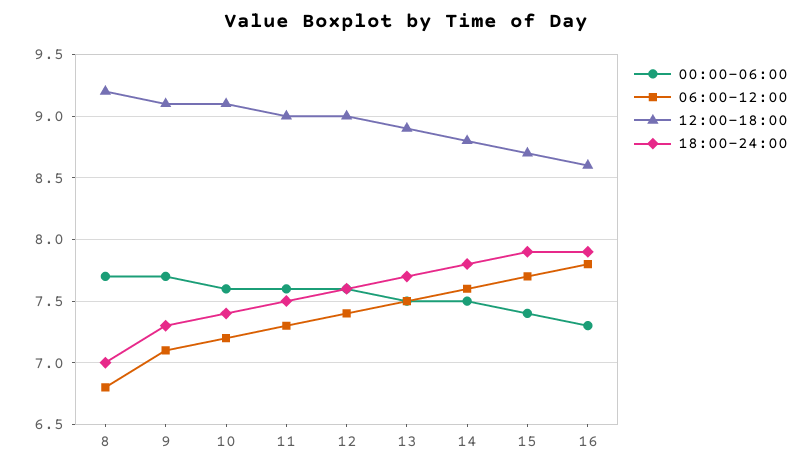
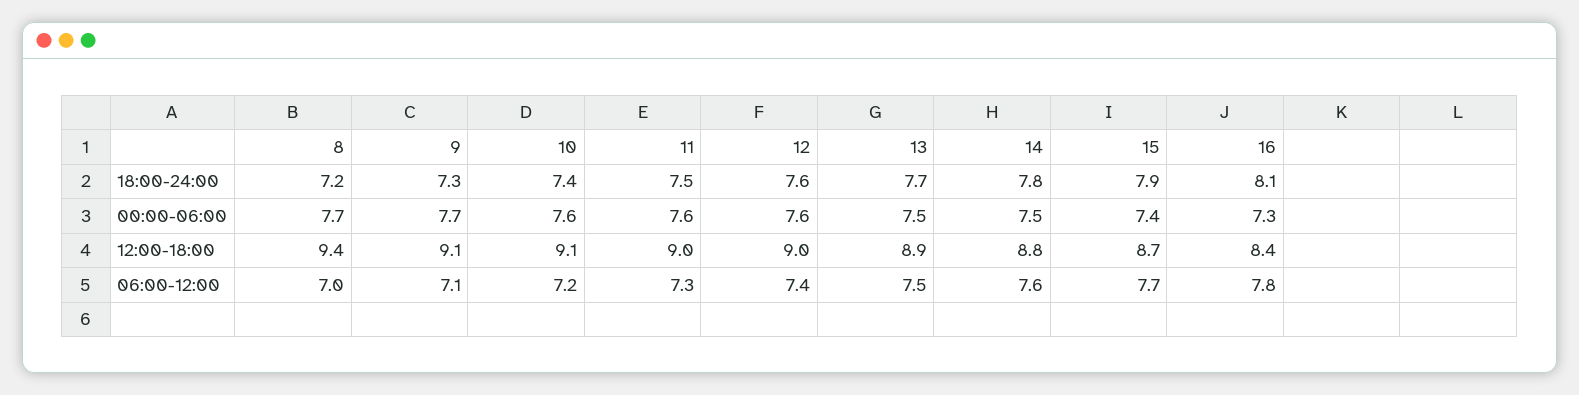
  {
    "00:00-06:00": {
      "8": 7.7,
      "9": 7.7,
      "10": 7.6,
      "11": 7.6,
      "12": 7.6,
      "13": 7.5,
      "14": 7.5,
      "15": 7.4,
      "16": 7.3
    },
    "06:00-12:00": {
-     "8": 6.8,
+     "8": 7,
      "9": 7.1,
      "10": 7.2,
      "11": 7.3,
      "12": 7.4,
      "13": 7.5,
      "14": 7.6,
      "15": 7.7,
      "16": 7.8
    },
    "12:00-18:00": {
-     "8": 9.2,
+     "8": 9.4,
      "9": 9.1,
      "10": 9.1,
      "11": 9,
      "12": 9,
      "13": 8.9,
      "14": 8.8,
      "15": 8.7,
-     "16": 8.6
+     "16": 8.4
    },
    "18:00-24:00": {
-     "8": 7,
+     "8": 7.2,
      "9": 7.3,
      "10": 7.4,
      "11": 7.5,
      "12": 7.6,
      "13": 7.7,
      "14": 7.8,
      "15": 7.9,
-     "16": 7.9
+     "16": 8.1
    }
  }

